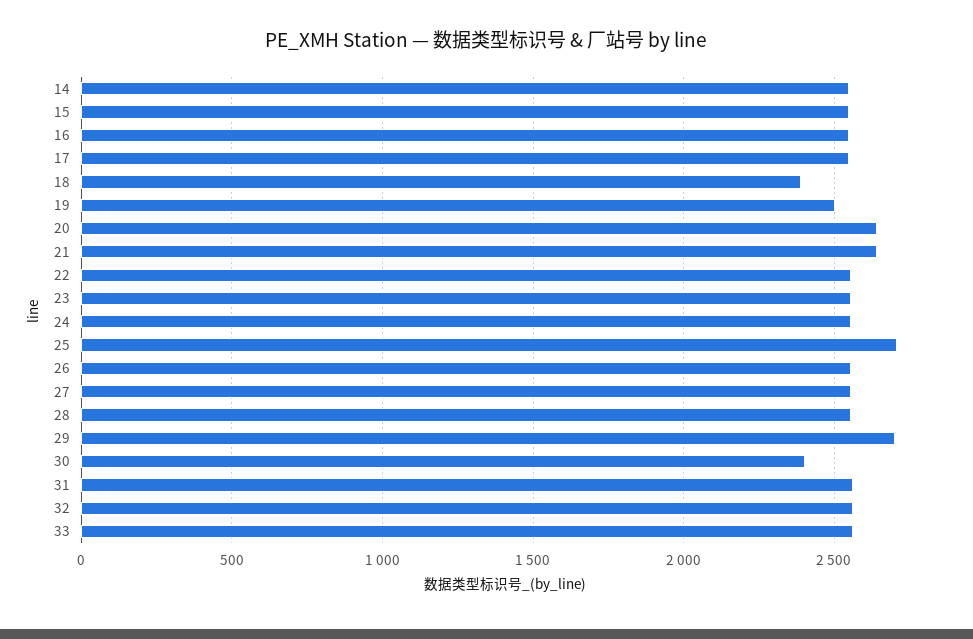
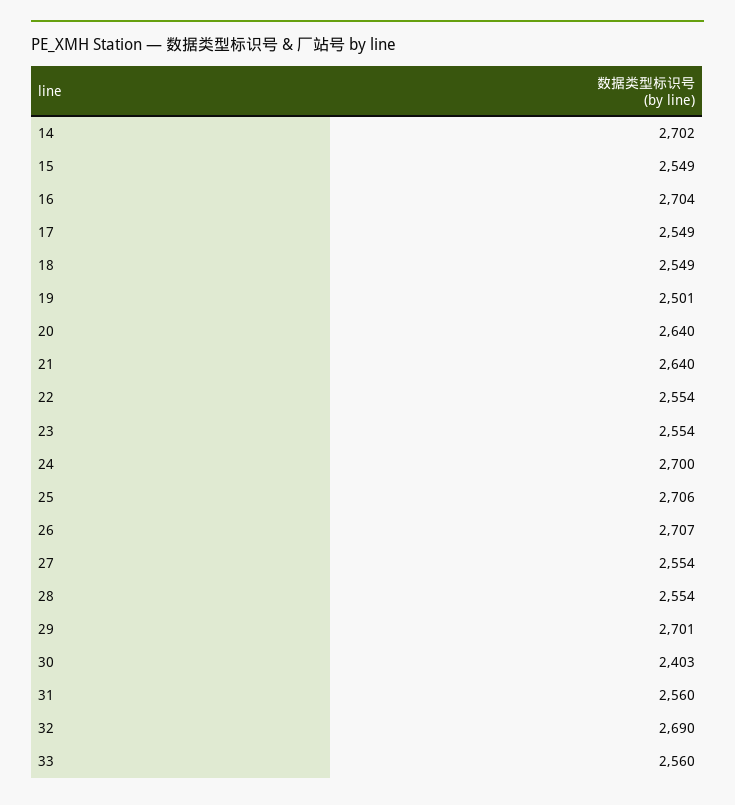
  {
-   "14": 2550,
+   "14": 2702,
    "15": 2549,
-   "16": 2550,
+   "16": 2704,
    "17": 2549,
-   "18": 2400,
+   "18": 2549,
    "19": 2501,
    "20": 2640,
    "21": 2640,
    "22": 2554,
    "23": 2554,
-   "24": 2550,
+   "24": 2700,
    "25": 2706,
-   "26": 2550,
+   "26": 2707,
    "27": 2554,
    "28": 2554,
    "29": 2701,
    "30": 2403,
    "31": 2560,
-   "32": 2550,
+   "32": 2690,
    "33": 2560
  }

